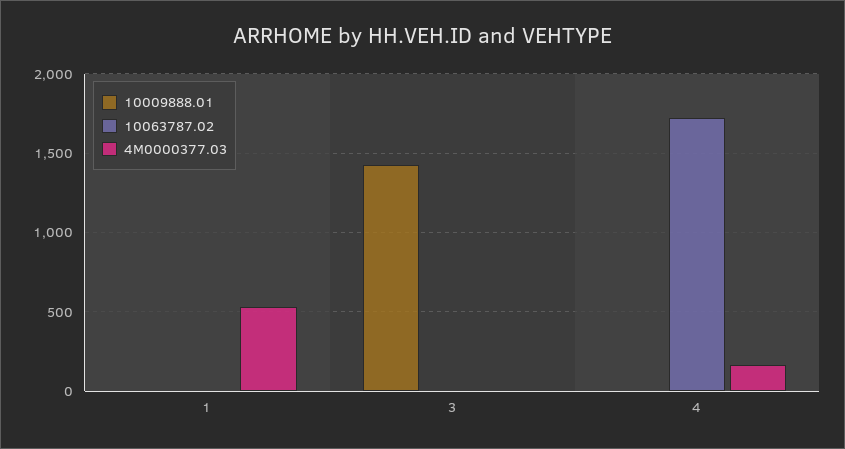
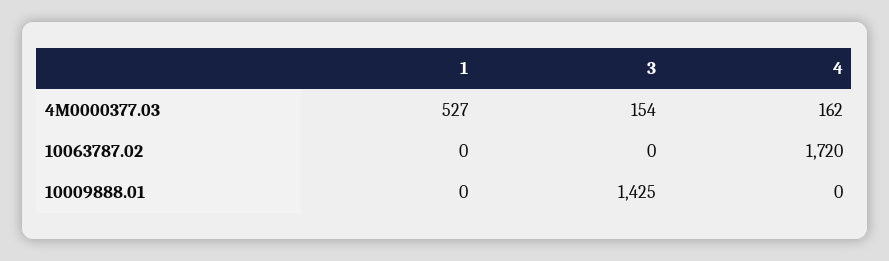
  {
    "10009888.01": {
      "1": 0,
      "3": 1425,
      "4": 0
    },
    "10063787.02": {
      "1": 0,
      "3": 0,
      "4": 1720
    },
    "4M0000377.03": {
      "1": 527,
-     "3": 0,
+     "3": 154,
      "4": 162
    }
  }

